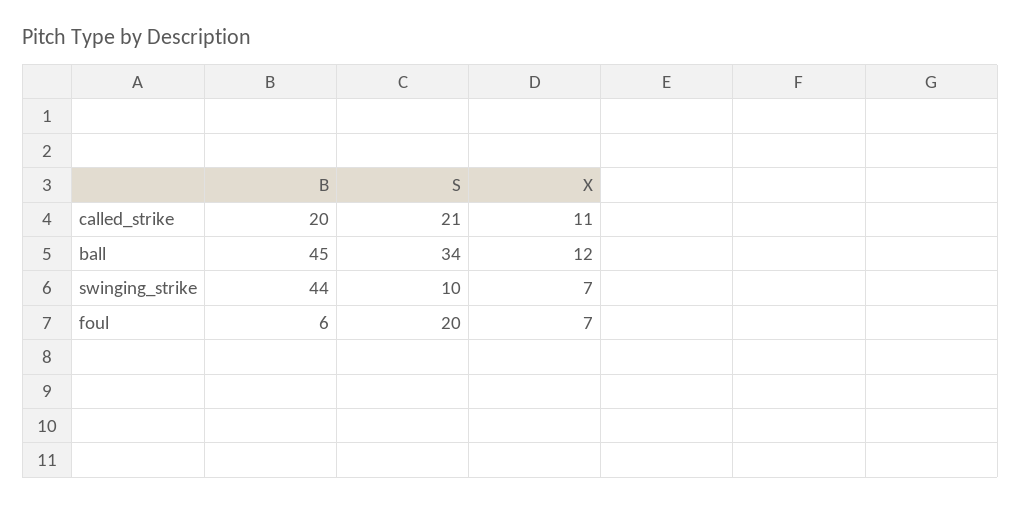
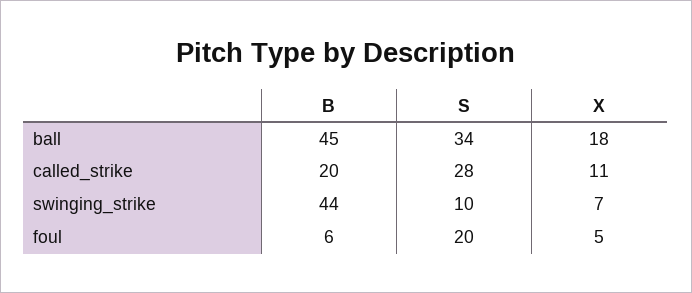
  {
    "B": {
      "called_strike": 20,
      "ball": 45,
      "swinging_strike": 44,
      "foul": 6
    },
    "S": {
-     "called_strike": 21,
+     "called_strike": 28,
      "ball": 34,
      "swinging_strike": 10,
      "foul": 20
    },
    "X": {
      "called_strike": 11,
-     "ball": 12,
+     "ball": 18,
      "swinging_strike": 7,
-     "foul": 7
+     "foul": 5
    }
  }

